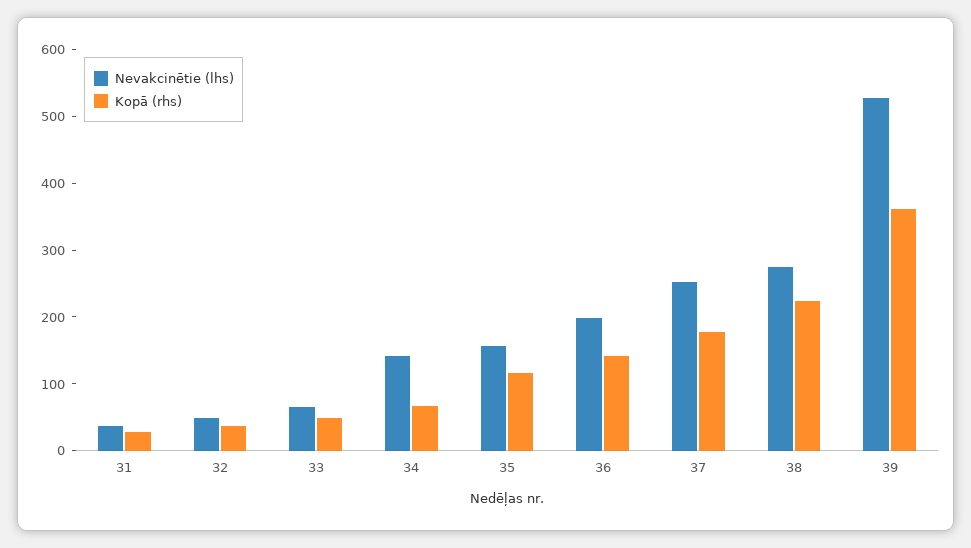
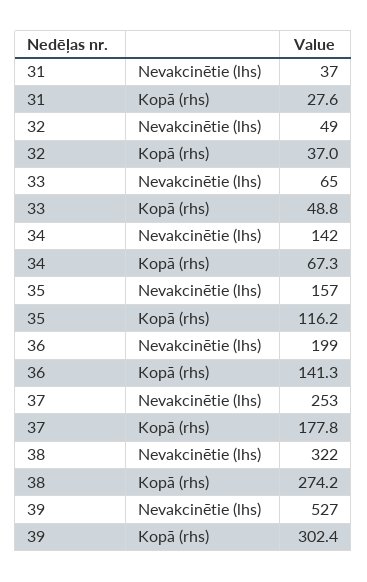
  {
    "Nevakcinētie (lhs)": {
      "31": 37,
      "32": 49,
      "33": 65,
      "34": 142,
      "35": 157,
      "36": 199,
      "37": 253,
-     "38": 280,
+     "38": 322,
      "39": 527
    },
    "Kopā (rhs)": {
      "31": 27.6,
      "32": 37,
      "33": 48.8,
      "34": 67.3,
      "35": 116.2,
      "36": 141.3,
      "37": 177.8,
-     "38": 220,
+     "38": 274.2,
-     "39": 360
+     "39": 302.4
    }
  }

